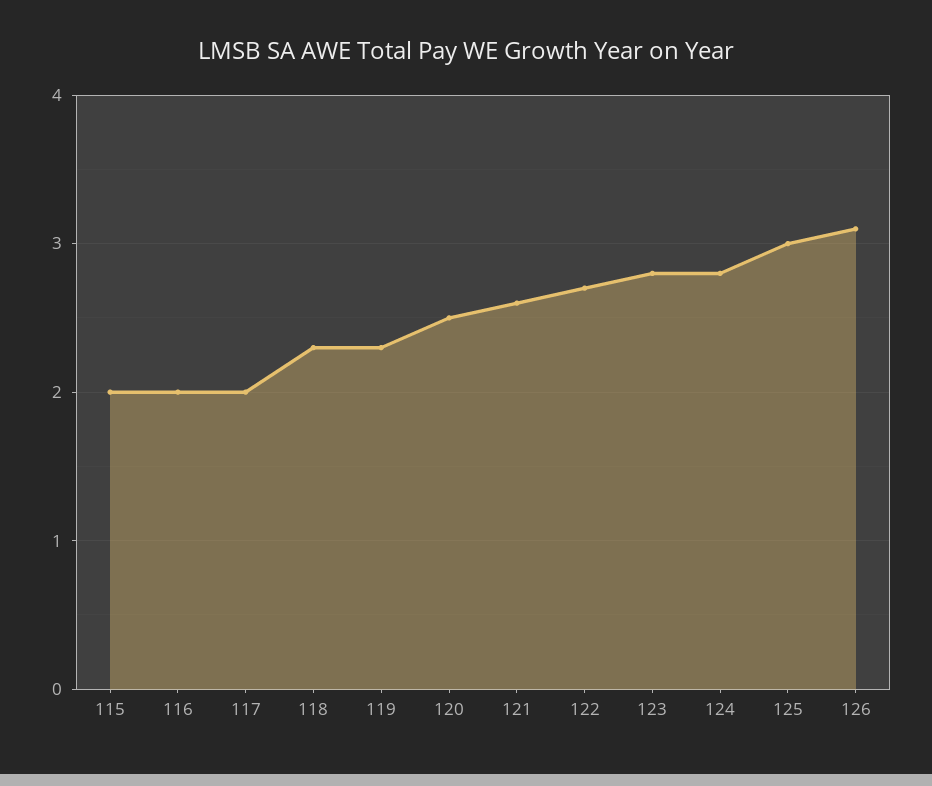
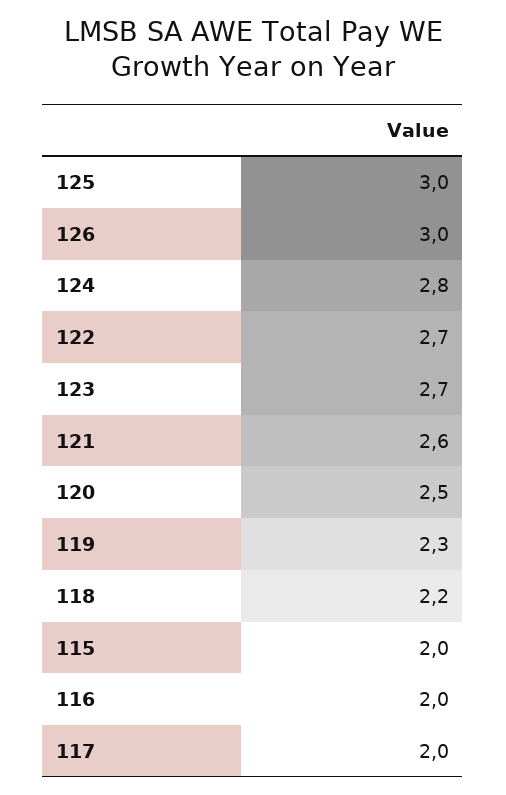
  {
    "115": 2,
    "116": 2,
    "117": 2,
-   "118": 2.3,
+   "118": 2.2,
    "119": 2.3,
    "120": 2.5,
    "121": 2.6,
    "122": 2.7,
-   "123": 2.8,
+   "123": 2.7,
    "124": 2.8,
    "125": 3,
-   "126": 3.1
+   "126": 3
  }

